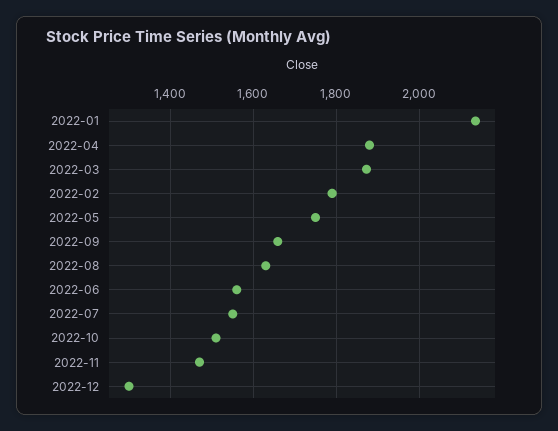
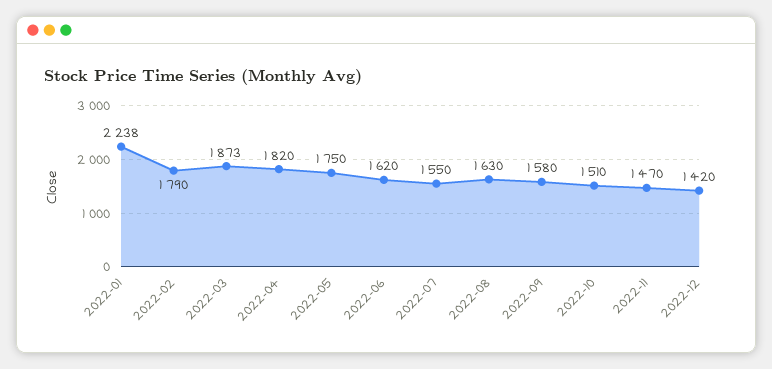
  {
-   "2022-01": 2140,
+   "2022-01": 2238,
-   "2022-04": 1880,
+   "2022-04": 1820,
    "2022-03": 1873,
    "2022-02": 1790,
    "2022-05": 1750,
-   "2022-09": 1660,
+   "2022-09": 1580,
    "2022-08": 1630,
-   "2022-06": 1560,
+   "2022-06": 1620,
    "2022-07": 1550,
    "2022-10": 1510,
    "2022-11": 1470,
-   "2022-12": 1300
+   "2022-12": 1420
  }

